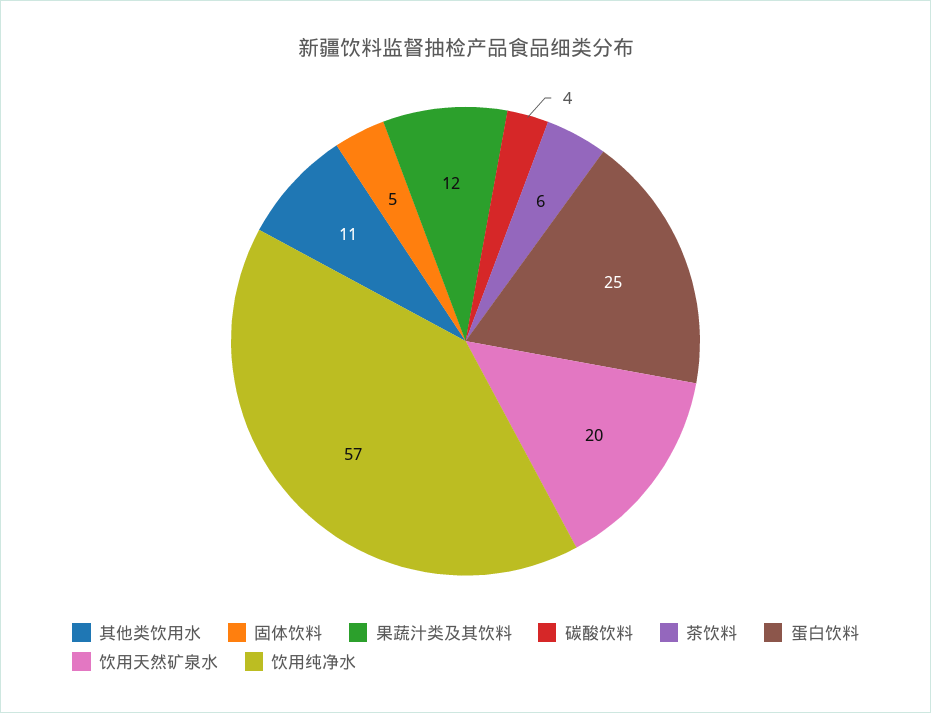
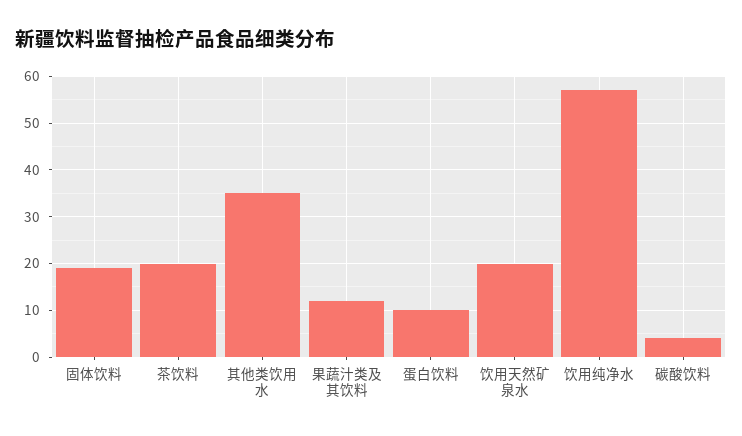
  {
-   "其他类饮用水": 11,
+   "其他类饮用水": 35,
-   "固体饮料": 5,
+   "固体饮料": 20,
    "果蔬汁类及其饮料": 12,
    "碳酸饮料": 4,
-   "茶饮料": 6,
+   "茶饮料": 20,
-   "蛋白饮料": 25,
+   "蛋白饮料": 10,
    "饮用天然矿泉水": 20,
    "饮用纯净水": 57
  }

